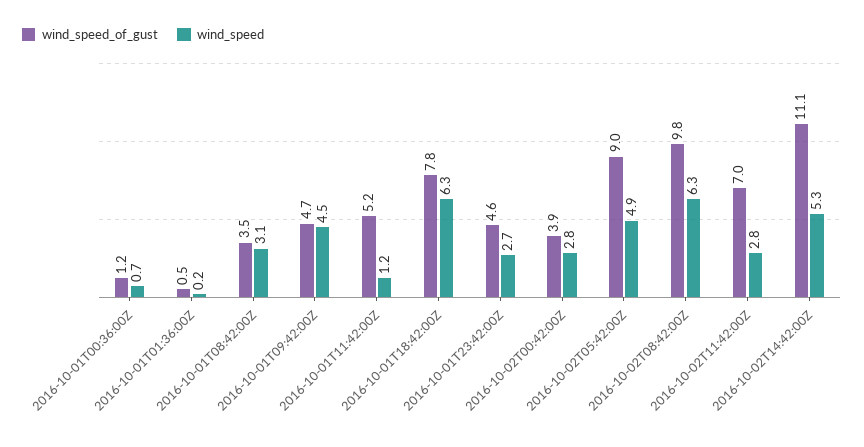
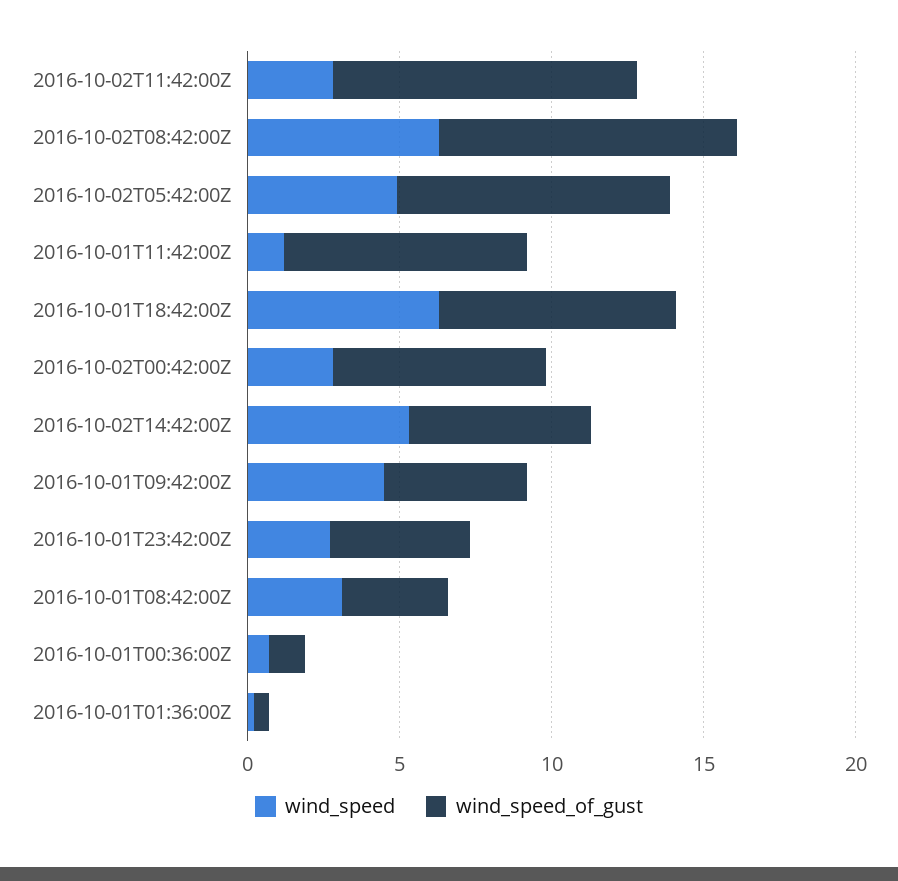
  {
    "wind_speed_of_gust": {
      "2016-10-01T00:36:00Z": 1.2,
      "2016-10-01T01:36:00Z": 0.5,
      "2016-10-01T08:42:00Z": 3.5,
      "2016-10-01T09:42:00Z": 4.7,
-     "2016-10-01T11:42:00Z": 5.2,
+     "2016-10-01T11:42:00Z": 8,
      "2016-10-01T18:42:00Z": 7.8,
      "2016-10-01T23:42:00Z": 4.6,
-     "2016-10-02T00:42:00Z": 3.9,
+     "2016-10-02T00:42:00Z": 7,
      "2016-10-02T05:42:00Z": 9,
      "2016-10-02T08:42:00Z": 9.8,
-     "2016-10-02T11:42:00Z": 7,
+     "2016-10-02T11:42:00Z": 10,
-     "2016-10-02T14:42:00Z": 11.1
+     "2016-10-02T14:42:00Z": 6
    },
    "wind_speed": {
      "2016-10-01T00:36:00Z": 0.7,
      "2016-10-01T01:36:00Z": 0.2,
      "2016-10-01T08:42:00Z": 3.1,
      "2016-10-01T09:42:00Z": 4.5,
      "2016-10-01T11:42:00Z": 1.2,
      "2016-10-01T18:42:00Z": 6.3,
      "2016-10-01T23:42:00Z": 2.7,
      "2016-10-02T00:42:00Z": 2.8,
      "2016-10-02T05:42:00Z": 4.9,
      "2016-10-02T08:42:00Z": 6.3,
      "2016-10-02T11:42:00Z": 2.8,
      "2016-10-02T14:42:00Z": 5.3
    }
  }

